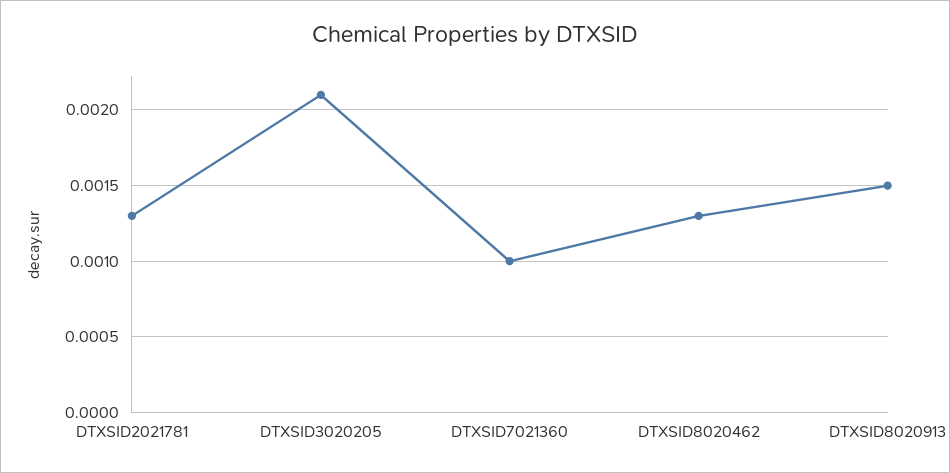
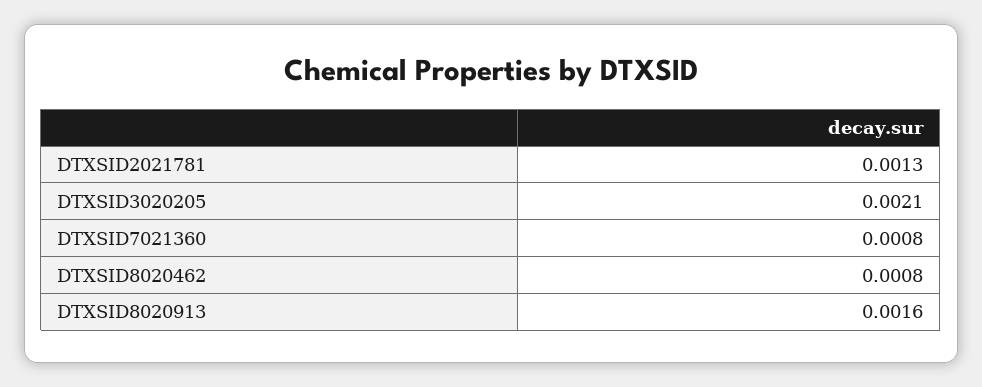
  {
    "DTXSID2021781": 0.0013,
    "DTXSID3020205": 0.0021,
-   "DTXSID7021360": 0.001,
+   "DTXSID7021360": 0.0008,
-   "DTXSID8020462": 0.0013,
+   "DTXSID8020462": 0.0008,
-   "DTXSID8020913": 0.0015
+   "DTXSID8020913": 0.0016
  }

